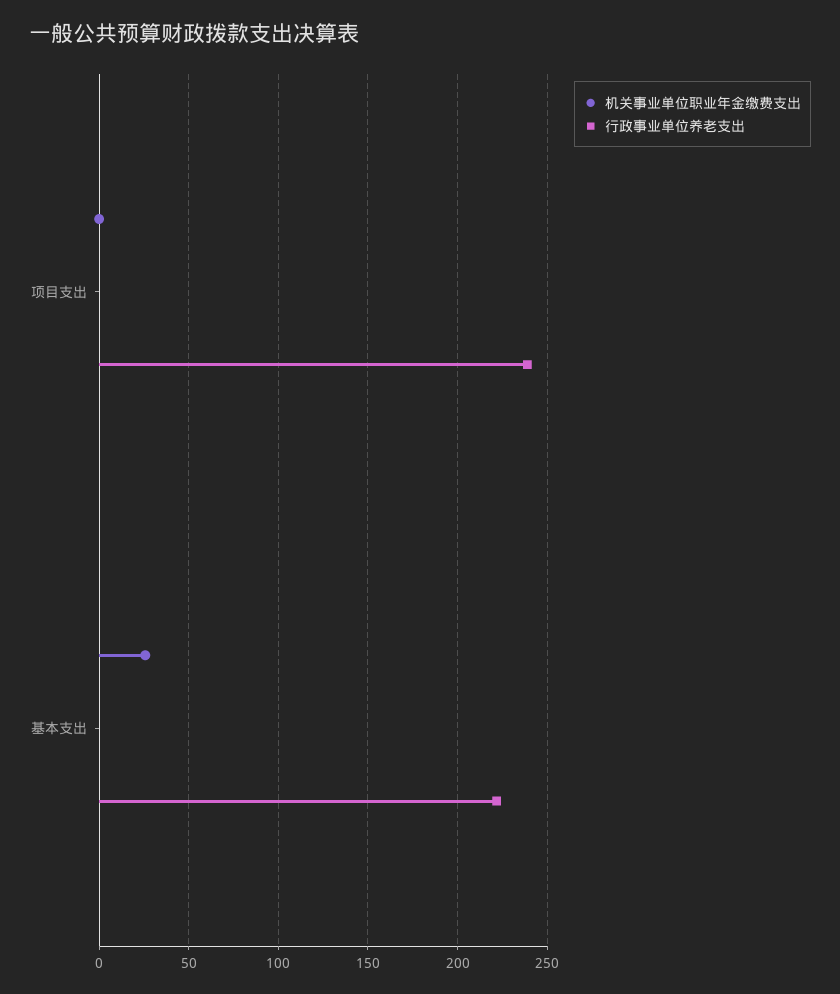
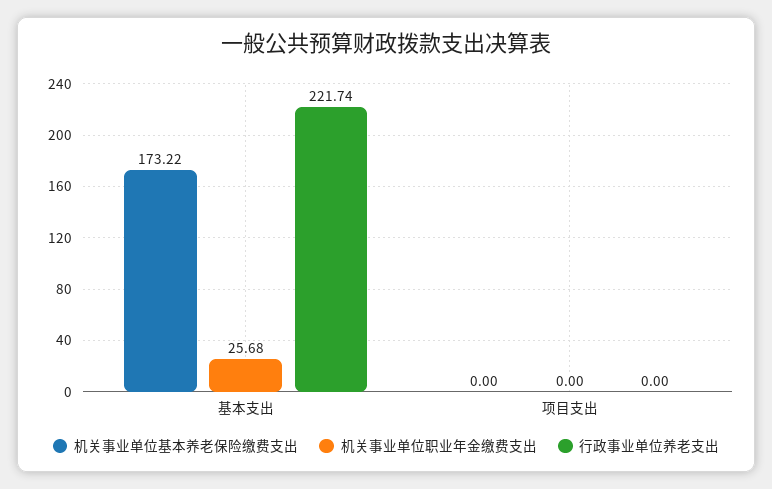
  {
    "机关事业单位职业年金缴费支出": {
      "项目支出": 0,
      "基本支出": 25.68
    },
    "行政事业单位养老支出": {
-     "项目支出": 240,
+     "项目支出": 0,
      "基本支出": 221.74
-   }
+   },
+   "机关事业单位基本养老保险缴费支出": {
+     "基本支出": 173.22,
+     "项目支出": 0
+   }
  }

